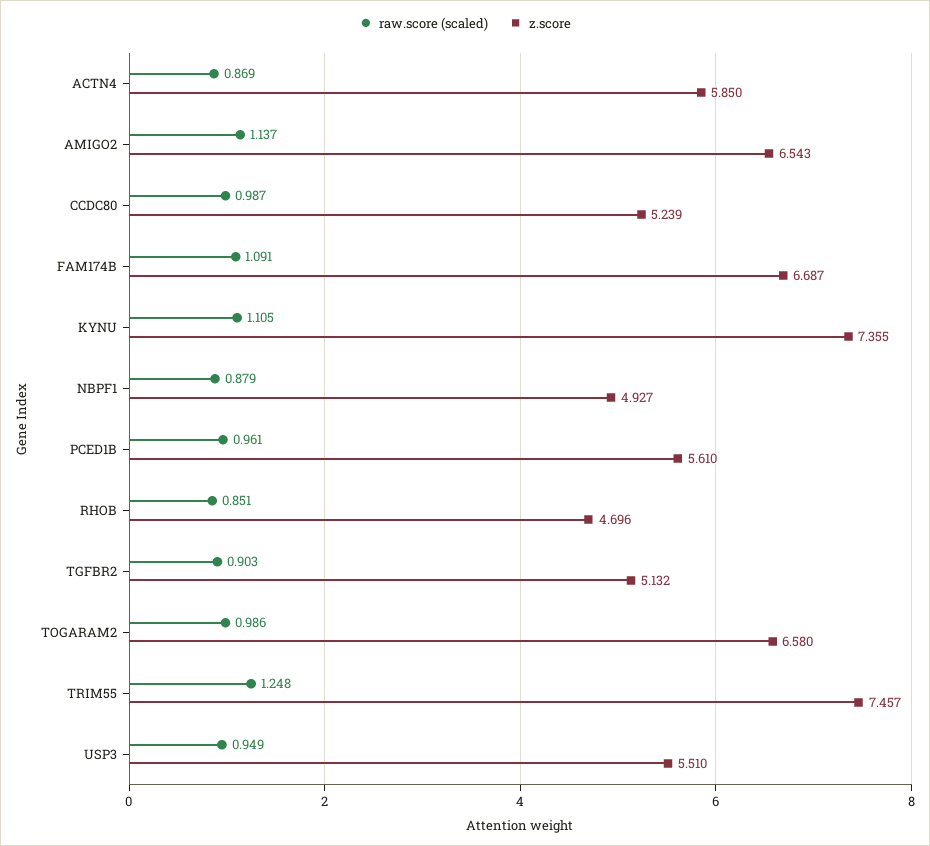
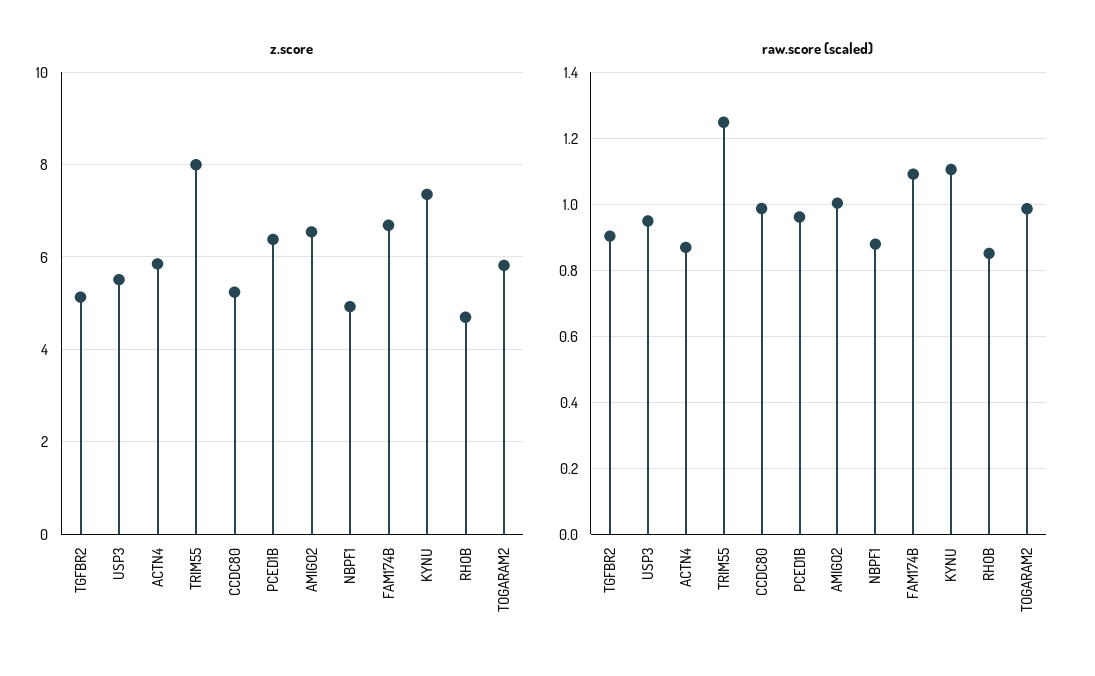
  {
    "raw.score (scaled)": {
      "ACTN4": 0.869,
-     "AMIGO2": 1.137,
+     "AMIGO2": 1,
      "CCDC80": 0.987,
      "FAM174B": 1.091,
      "KYNU": 1.105,
      "NBPF1": 0.879,
      "PCED1B": 0.961,
      "RHOB": 0.851,
      "TGFBR2": 0.903,
      "TOGARAM2": 0.986,
      "TRIM55": 1.248,
      "USP3": 0.949
    },
    "z.score": {
      "ACTN4": 5.85,
      "AMIGO2": 6.543,
      "CCDC80": 5.239,
      "FAM174B": 6.687,
      "KYNU": 7.355,
      "NBPF1": 4.927,
-     "PCED1B": 5.61,
+     "PCED1B": 6.4,
      "RHOB": 4.696,
      "TGFBR2": 5.132,
-     "TOGARAM2": 6.58,
+     "TOGARAM2": 5.8,
-     "TRIM55": 7.457,
+     "TRIM55": 8,
      "USP3": 5.51
    }
  }

